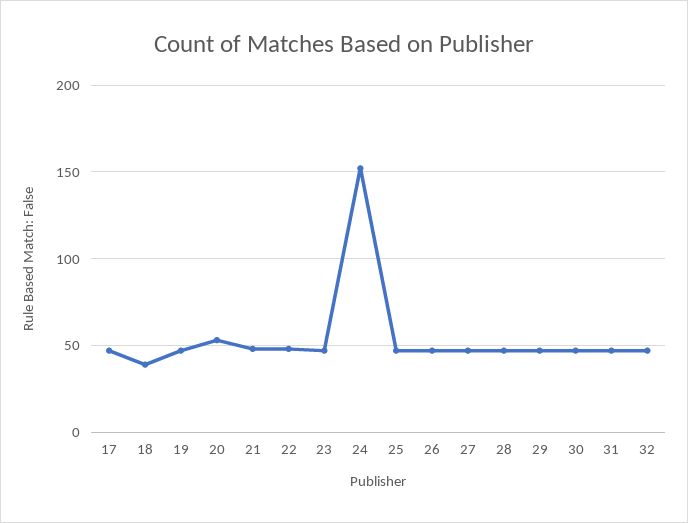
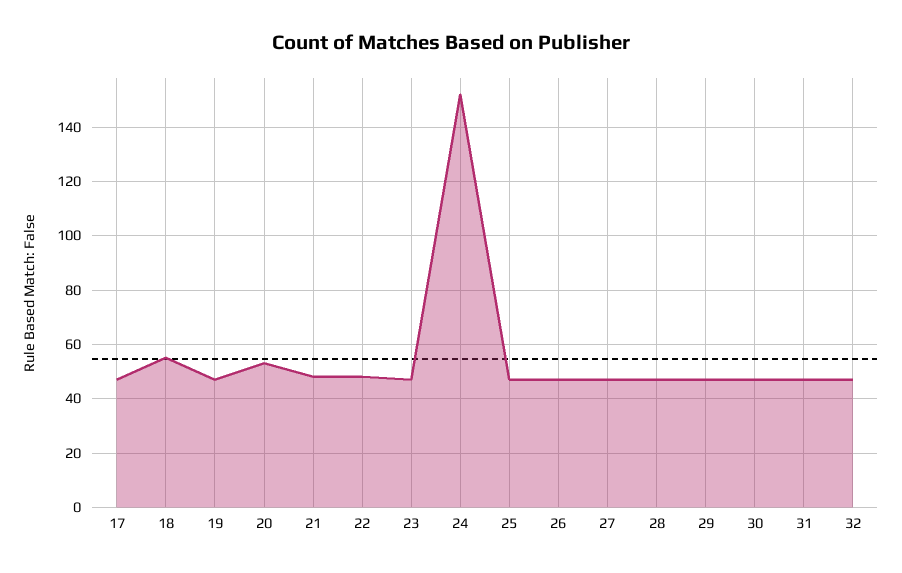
  {
    "17": 45,
-   "18": 40,
+   "18": 55,
    "19": 45,
    "20": 55,
    "21": 50,
    "22": 50,
    "23": 45,
    "24": 150,
    "25": 45,
    "26": 45,
    "27": 45,
    "28": 45,
    "29": 45,
    "30": 45,
    "31": 45,
    "32": 45
  }

